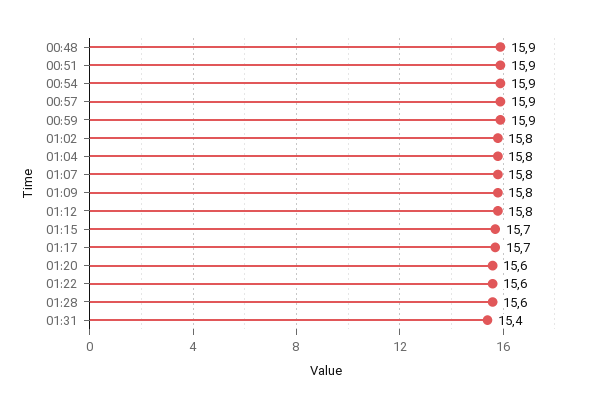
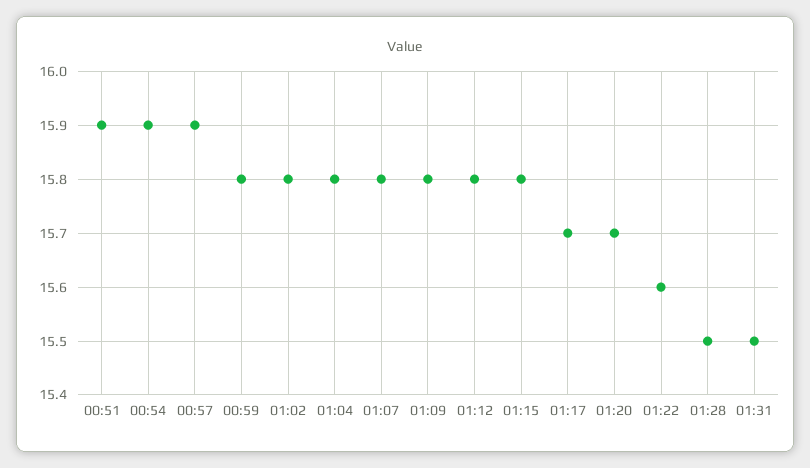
  {
-   "00:48": 15.9,
    "00:51": 15.9,
    "00:54": 15.9,
    "00:57": 15.9,
-   "00:59": 15.9,
+   "00:59": 15.8,
    "01:02": 15.8,
    "01:04": 15.8,
    "01:07": 15.8,
    "01:09": 15.8,
    "01:12": 15.8,
-   "01:15": 15.7,
+   "01:15": 15.8,
    "01:17": 15.7,
-   "01:20": 15.6,
+   "01:20": 15.7,
    "01:22": 15.6,
-   "01:28": 15.6,
+   "01:28": 15.5,
-   "01:31": 15.4
+   "01:31": 15.5
  }

